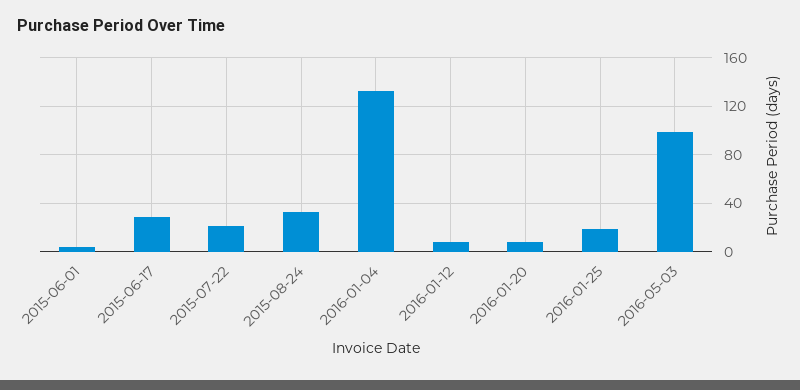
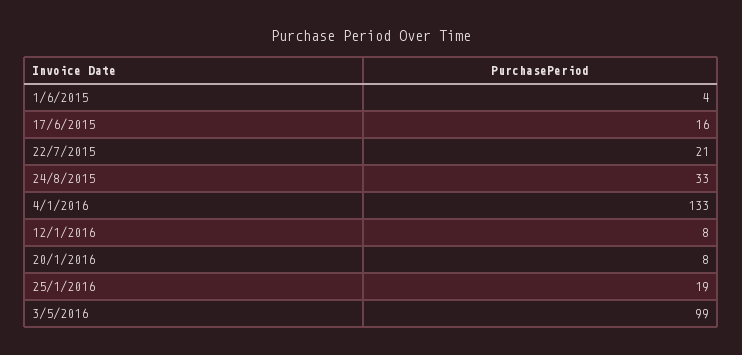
  {
    "2015-06-01": 4,
-   "2015-06-17": 30,
+   "2015-06-17": 16,
    "2015-07-22": 21,
    "2015-08-24": 33,
    "2016-01-04": 133,
    "2016-01-12": 8,
    "2016-01-20": 8,
    "2016-01-25": 19,
    "2016-05-03": 99
  }

